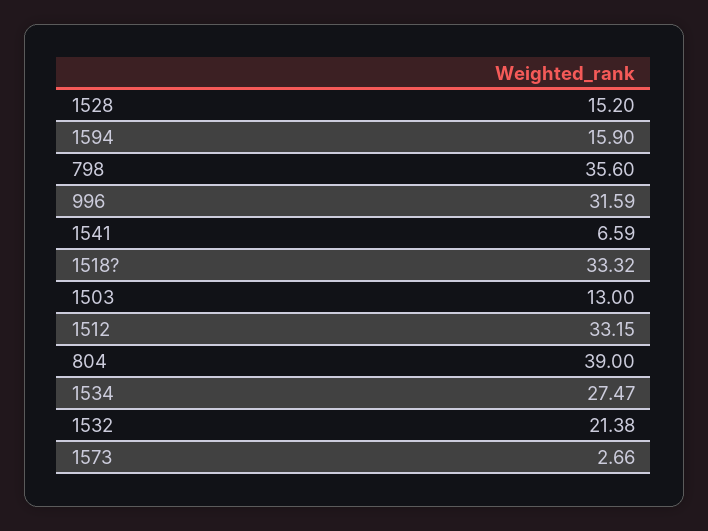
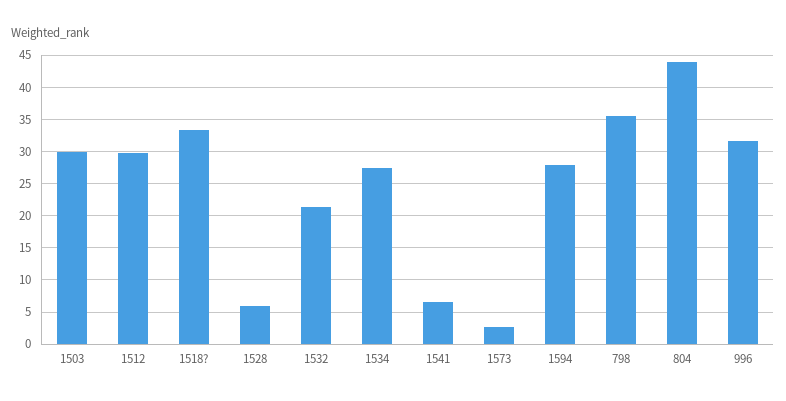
  {
-   "1528": 15.2,
+   "1528": 6,
-   "1594": 15.9,
+   "1594": 28,
    "798": 35.6,
    "996": 31.59,
    "1541": 6.59,
    "1518?": 33.32,
-   "1503": 13,
+   "1503": 30,
-   "1512": 33.15,
+   "1512": 30,
-   "804": 39,
+   "804": 44,
    "1534": 27.47,
    "1532": 21.38,
    "1573": 2.66
  }

